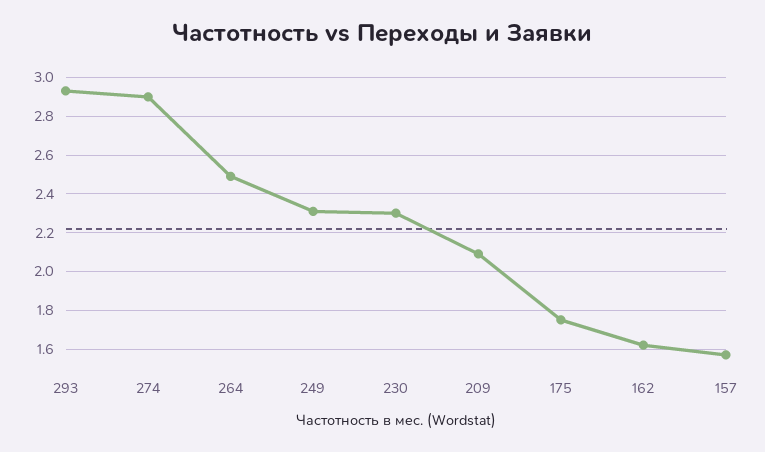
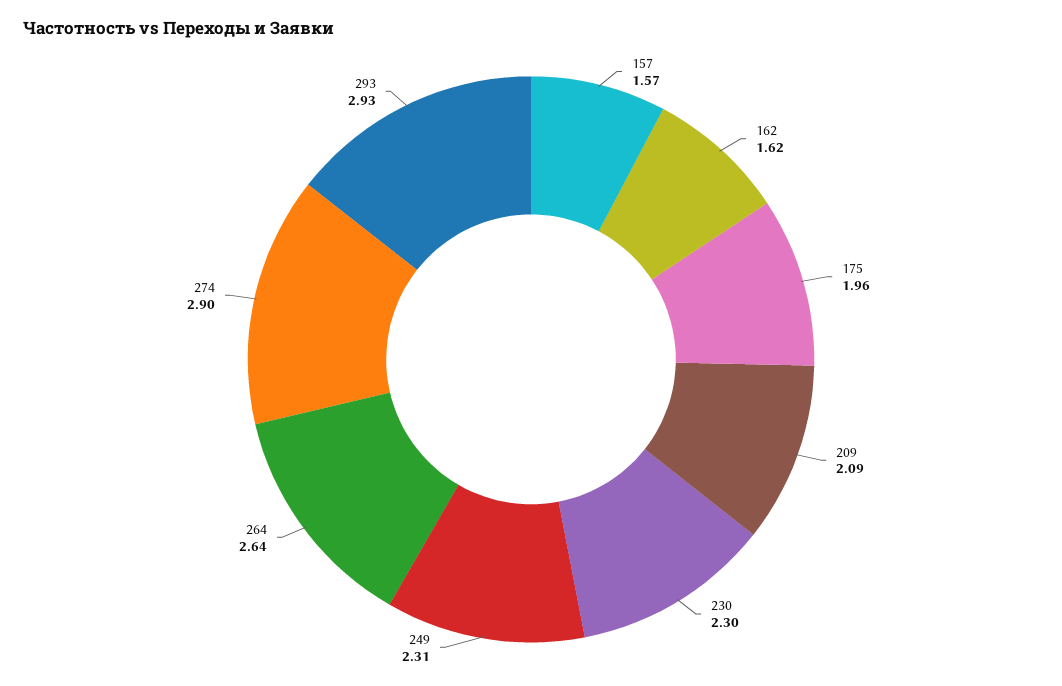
  {
    "293": 2.93,
    "274": 2.9,
-   "264": 2.5,
+   "264": 2.64,
    "249": 2.31,
    "230": 2.3,
    "209": 2.09,
-   "175": 1.75,
+   "175": 1.96,
    "162": 1.62,
    "157": 1.57
  }

